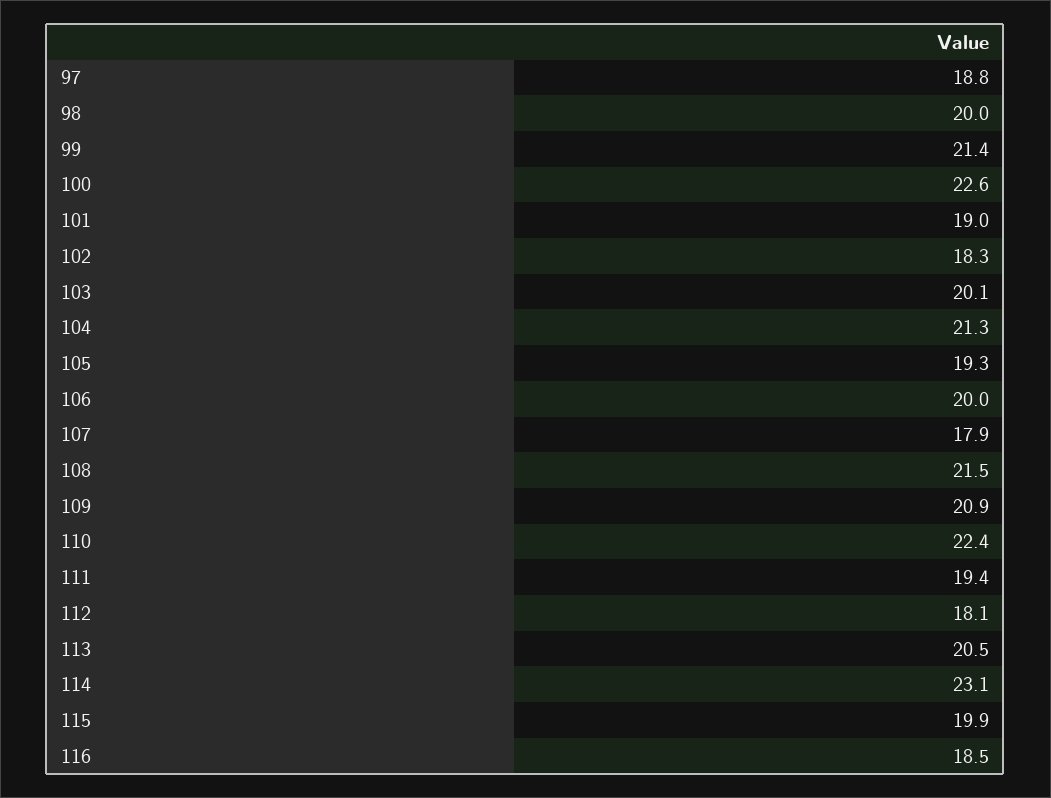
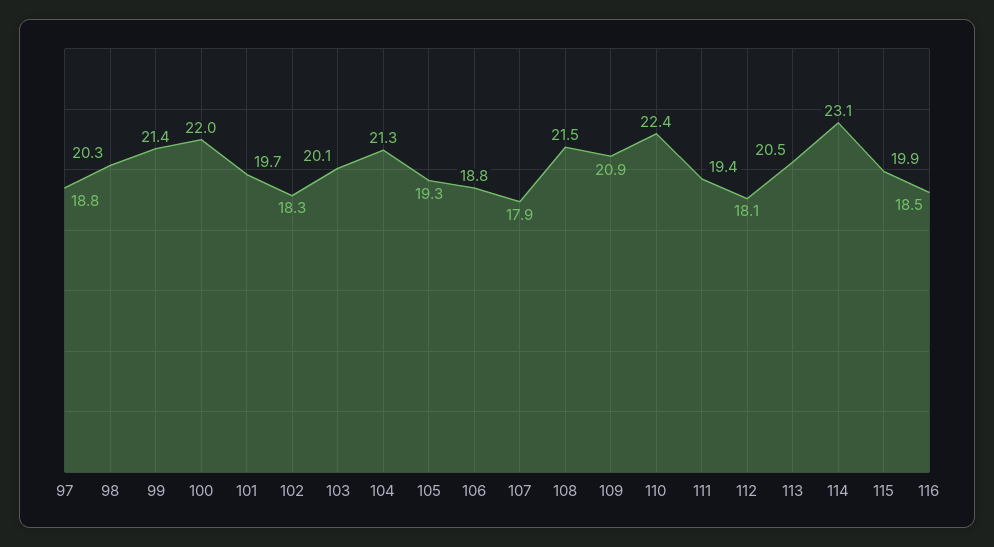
  {
    "97": 18.8,
-   "98": 20,
+   "98": 20.3,
    "99": 21.4,
-   "100": 22.6,
+   "100": 22,
-   "101": 19,
+   "101": 19.7,
    "102": 18.3,
    "103": 20.1,
    "104": 21.3,
    "105": 19.3,
-   "106": 20,
+   "106": 18.8,
    "107": 17.9,
    "108": 21.5,
    "109": 20.9,
    "110": 22.4,
    "111": 19.4,
    "112": 18.1,
    "113": 20.5,
    "114": 23.1,
    "115": 19.9,
    "116": 18.5
  }

